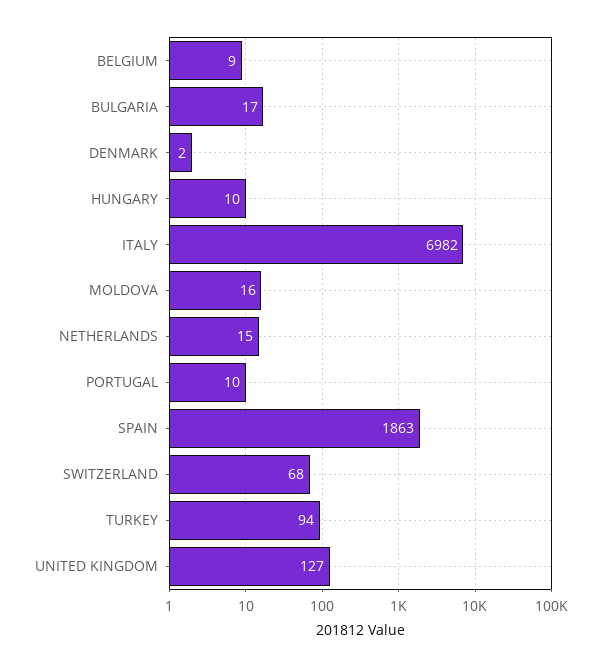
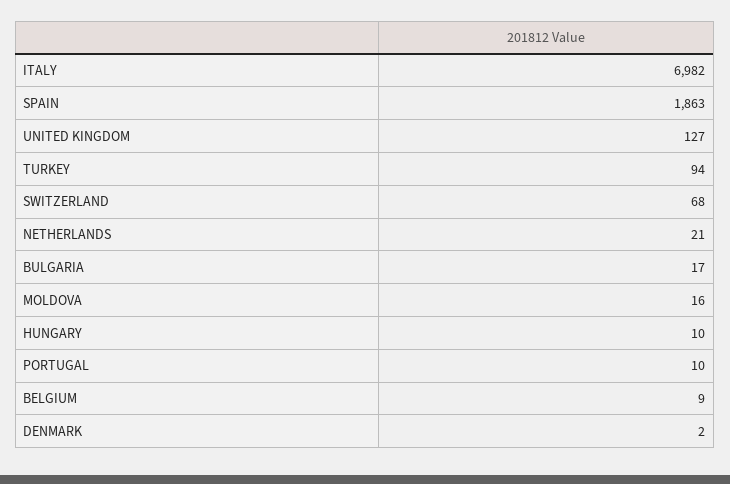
  {
    "BELGIUM": 9,
    "BULGARIA": 17,
    "DENMARK": 2,
    "HUNGARY": 10,
    "ITALY": 6982,
    "MOLDOVA": 16,
-   "NETHERLANDS": 15,
+   "NETHERLANDS": 21,
    "PORTUGAL": 10,
    "SPAIN": 1863,
    "SWITZERLAND": 68,
    "TURKEY": 94,
    "UNITED KINGDOM": 127
  }

